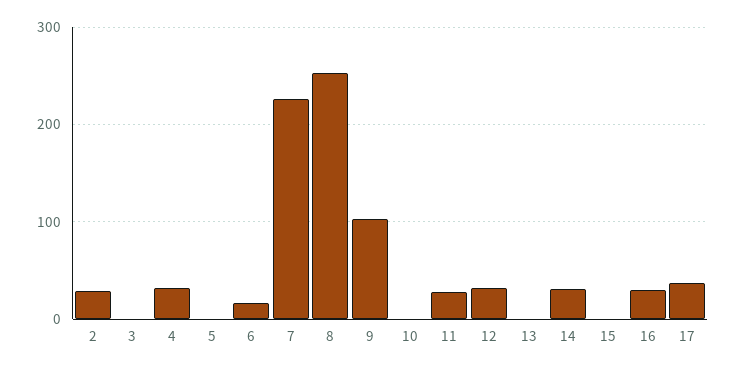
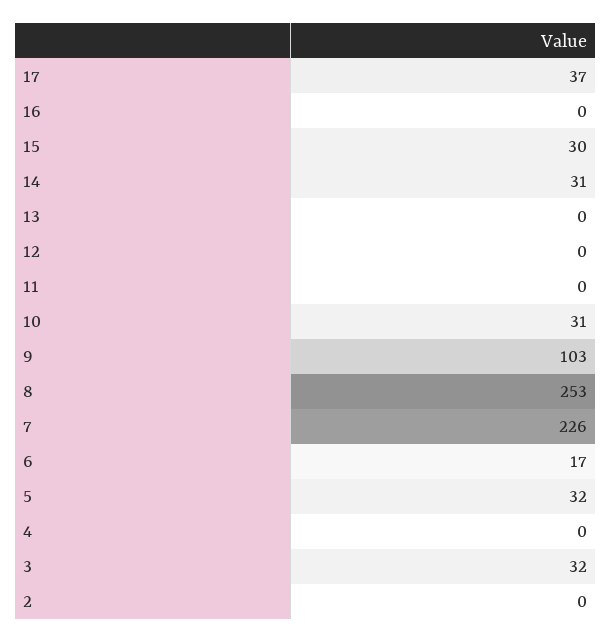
  {
-   "2": 30,
+   "2": 0,
-   "3": 0,
+   "3": 32,
-   "4": 30,
+   "4": 0,
-   "5": 0,
+   "5": 32,
    "6": 17,
    "7": 226,
    "8": 253,
    "9": 103,
-   "10": 0,
+   "10": 31,
-   "11": 30,
+   "11": 0,
-   "12": 30,
+   "12": 0,
    "13": 0,
    "14": 31,
-   "15": 0,
+   "15": 30,
-   "16": 30,
+   "16": 0,
    "17": 37
  }

